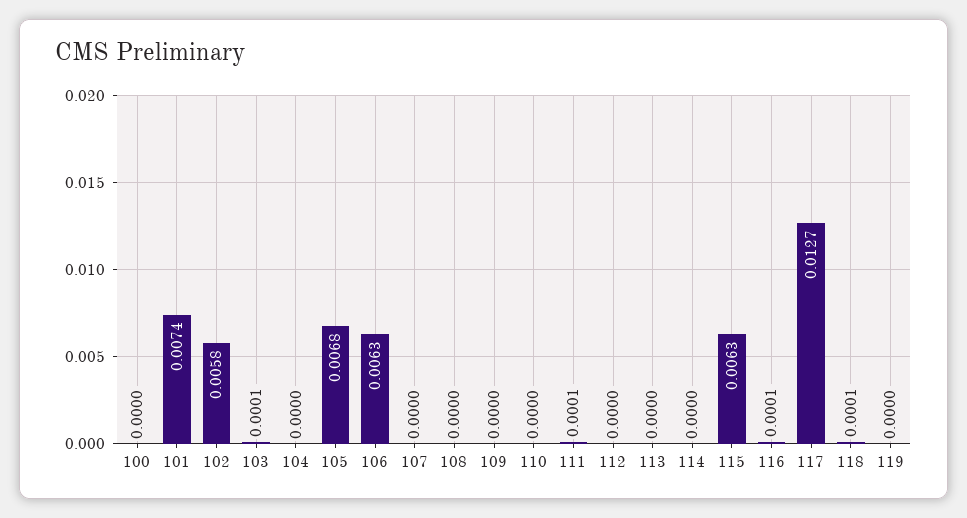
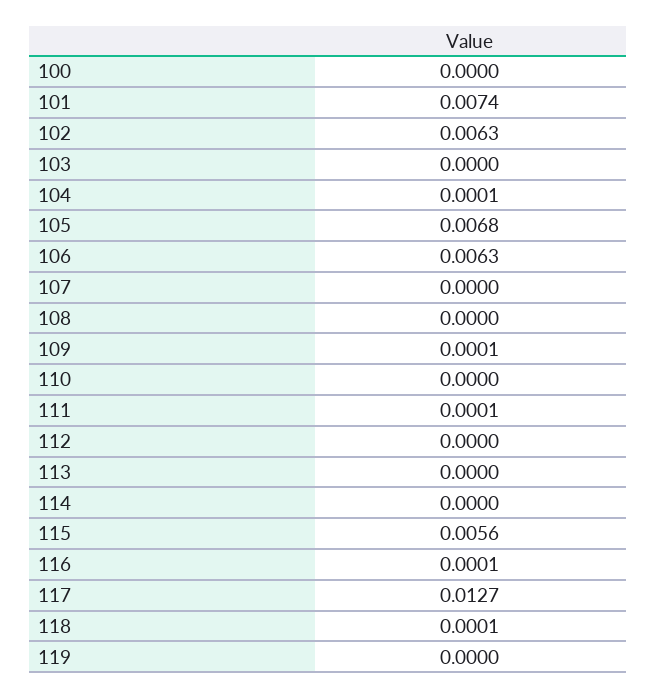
  {
    "100": 0,
    "101": 0.0074,
-   "102": 0.0058,
+   "102": 0.0063,
-   "103": 0.0001,
+   "103": 0,
-   "104": 0,
+   "104": 0.0001,
    "105": 0.0068,
    "106": 0.0063,
    "107": 0,
    "108": 0,
-   "109": 0,
+   "109": 0.0001,
    "110": 0,
    "111": 0.0001,
    "112": 0,
    "113": 0,
    "114": 0,
-   "115": 0.0063,
+   "115": 0.0056,
    "116": 0.0001,
    "117": 0.0127,
    "118": 0.0001,
    "119": 0
  }

